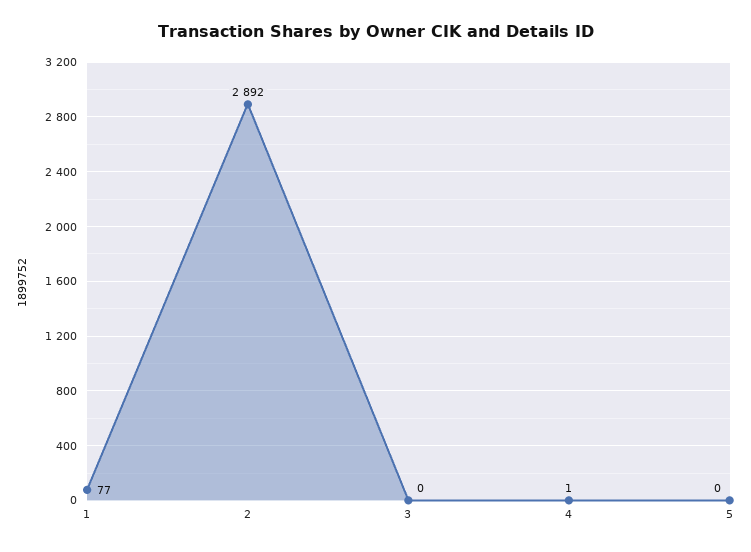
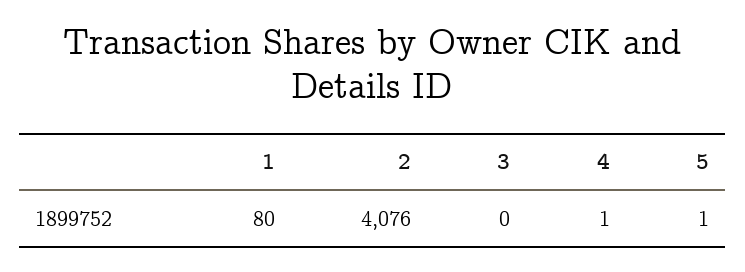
  {
-   "1": 77,
+   "1": 80,
-   "2": 2892,
+   "2": 4076,
    "3": 0,
    "4": 1,
-   "5": 0
+   "5": 1
  }

